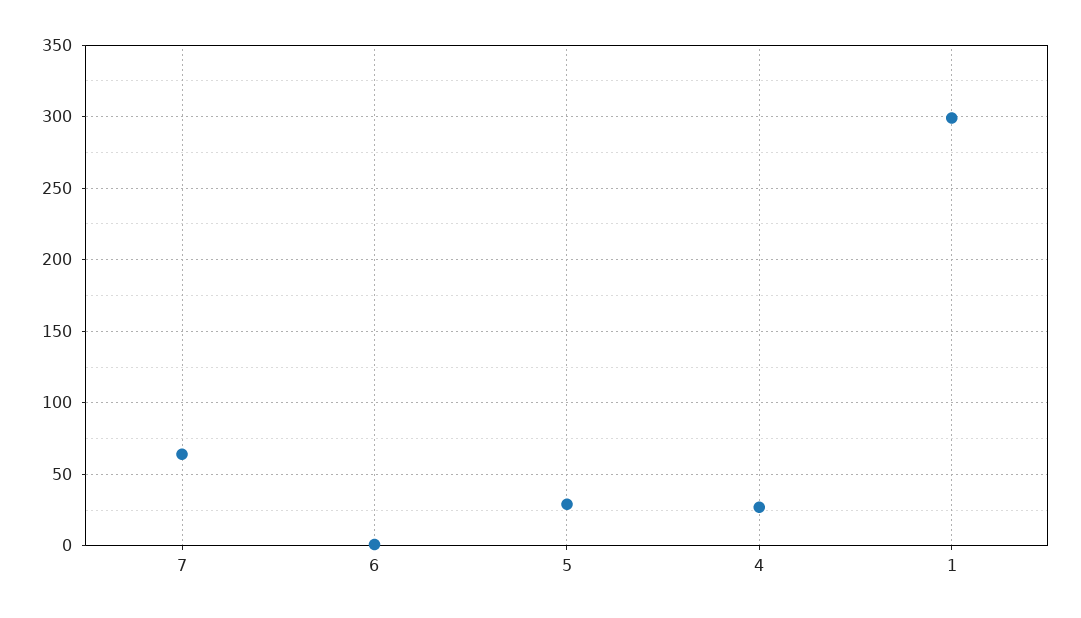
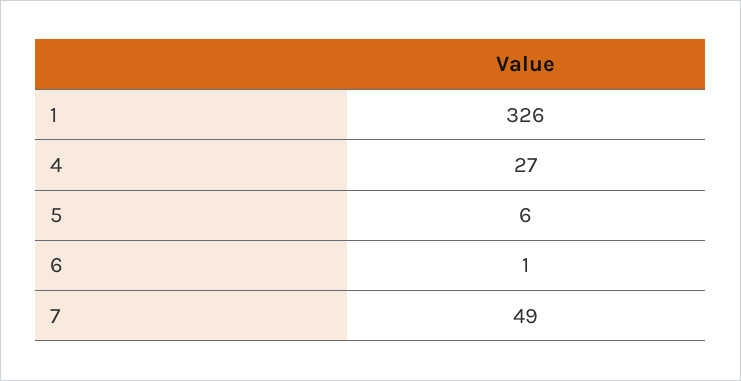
  {
-   "7": 65,
+   "7": 49,
    "6": 1,
-   "5": 30,
+   "5": 6,
    "4": 27,
-   "1": 300
+   "1": 326
  }

